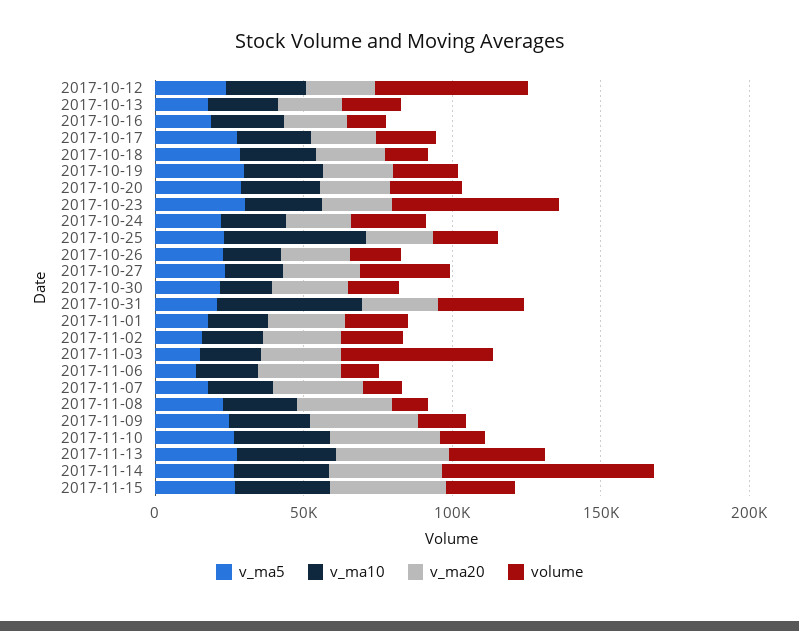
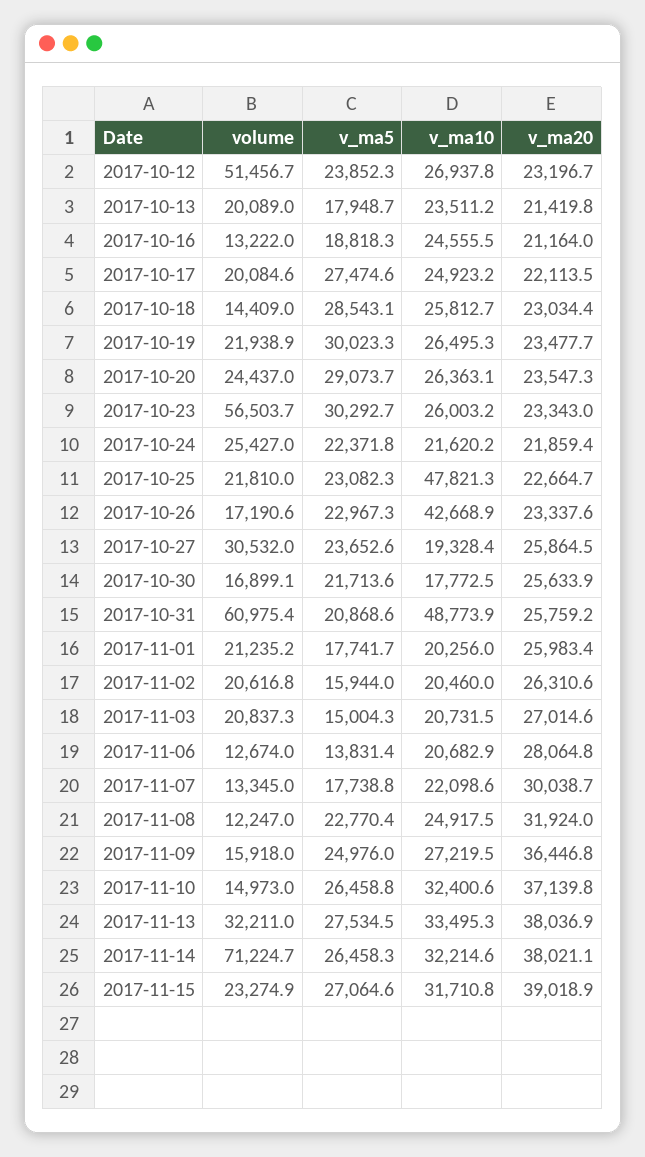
  {
    "v_ma5": {
      "2017-10-12": 23852.3,
      "2017-10-13": 17948.7,
      "2017-10-16": 18818.3,
      "2017-10-17": 27474.6,
      "2017-10-18": 28543.1,
      "2017-10-19": 30023.3,
      "2017-10-20": 29073.7,
      "2017-10-23": 30292.7,
      "2017-10-24": 22371.8,
      "2017-10-25": 23082.3,
      "2017-10-26": 22967.3,
      "2017-10-27": 23652.6,
      "2017-10-30": 21713.6,
      "2017-10-31": 20868.6,
      "2017-11-01": 17741.7,
      "2017-11-02": 15944,
      "2017-11-03": 15004.3,
      "2017-11-06": 13831.4,
      "2017-11-07": 17738.8,
      "2017-11-08": 22770.4,
      "2017-11-09": 24976,
      "2017-11-10": 26458.8,
      "2017-11-13": 27534.5,
      "2017-11-14": 26458.3,
      "2017-11-15": 27064.6
    },
    "v_ma10": {
      "2017-10-12": 26937.8,
      "2017-10-13": 23511.2,
      "2017-10-16": 24555.5,
      "2017-10-17": 24923.2,
      "2017-10-18": 25812.7,
      "2017-10-19": 26495.3,
      "2017-10-20": 26363.1,
      "2017-10-23": 26003.2,
      "2017-10-24": 21620.2,
      "2017-10-25": 47821.3,
-     "2017-10-26": 20000,
+     "2017-10-26": 42668.9,
      "2017-10-27": 19328.4,
      "2017-10-30": 17772.5,
      "2017-10-31": 48773.9,
      "2017-11-01": 20256,
      "2017-11-02": 20460,
      "2017-11-03": 20731.5,
      "2017-11-06": 20682.9,
      "2017-11-07": 22098.6,
      "2017-11-08": 24917.5,
      "2017-11-09": 27219.5,
      "2017-11-10": 32400.6,
      "2017-11-13": 33495.3,
      "2017-11-14": 32214.6,
      "2017-11-15": 31710.8
    },
    "v_ma20": {
      "2017-10-12": 23196.7,
      "2017-10-13": 21419.8,
      "2017-10-16": 21164,
      "2017-10-17": 22113.5,
      "2017-10-18": 23034.4,
      "2017-10-19": 23477.7,
      "2017-10-20": 23547.3,
      "2017-10-23": 23343,
      "2017-10-24": 21859.4,
      "2017-10-25": 22664.7,
      "2017-10-26": 23337.6,
      "2017-10-27": 25864.5,
      "2017-10-30": 25633.9,
      "2017-10-31": 25759.2,
      "2017-11-01": 25983.4,
      "2017-11-02": 26310.6,
      "2017-11-03": 27014.6,
      "2017-11-06": 28064.8,
      "2017-11-07": 30038.7,
      "2017-11-08": 31924,
      "2017-11-09": 36446.8,
      "2017-11-10": 37139.8,
      "2017-11-13": 38036.9,
      "2017-11-14": 38021.1,
      "2017-11-15": 39018.9
    },
    "volume": {
      "2017-10-12": 51456.7,
      "2017-10-13": 20089,
      "2017-10-16": 13222,
      "2017-10-17": 20084.6,
      "2017-10-18": 14409,
      "2017-10-19": 21938.9,
      "2017-10-20": 24437,
      "2017-10-23": 56503.7,
      "2017-10-24": 25427,
      "2017-10-25": 21810,
      "2017-10-26": 17190.6,
      "2017-10-27": 30532,
      "2017-10-30": 16899.1,
-     "2017-10-31": 30000,
+     "2017-10-31": 60975.4,
      "2017-11-01": 21235.2,
      "2017-11-02": 20616.8,
-     "2017-11-03": 50000,
+     "2017-11-03": 20837.3,
      "2017-11-06": 12674,
      "2017-11-07": 13345,
      "2017-11-08": 12247,
      "2017-11-09": 15918,
      "2017-11-10": 14973,
      "2017-11-13": 32211,
      "2017-11-14": 71224.7,
      "2017-11-15": 23274.9
    }
  }

